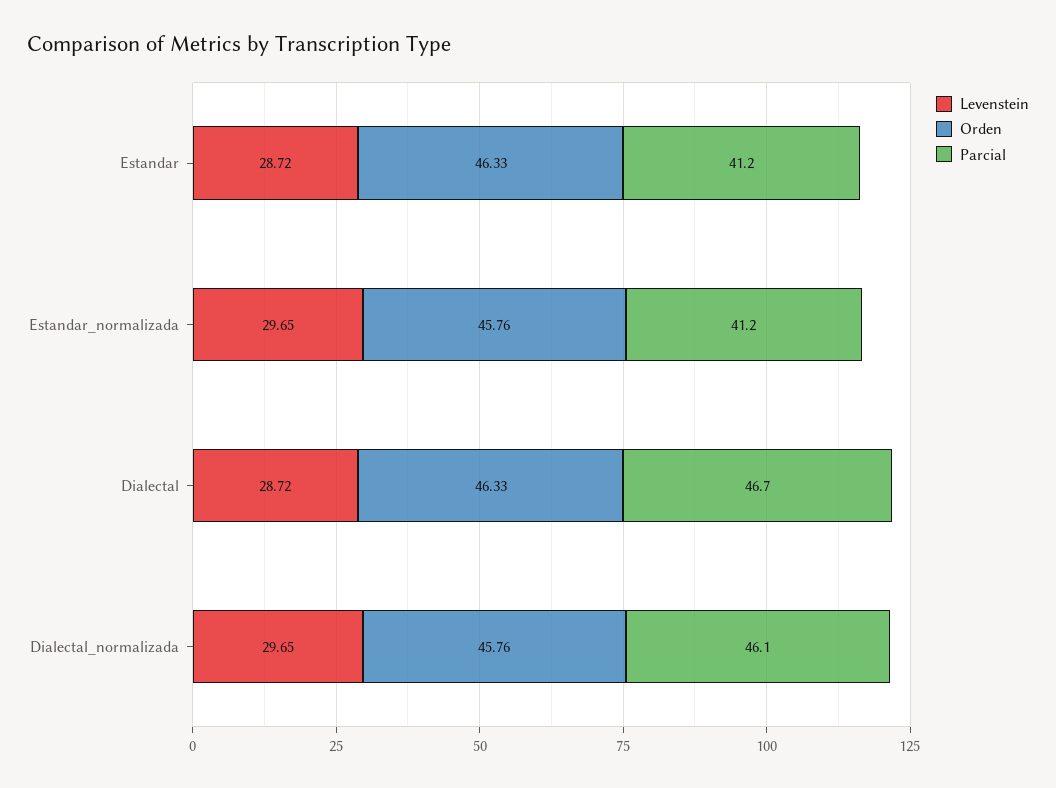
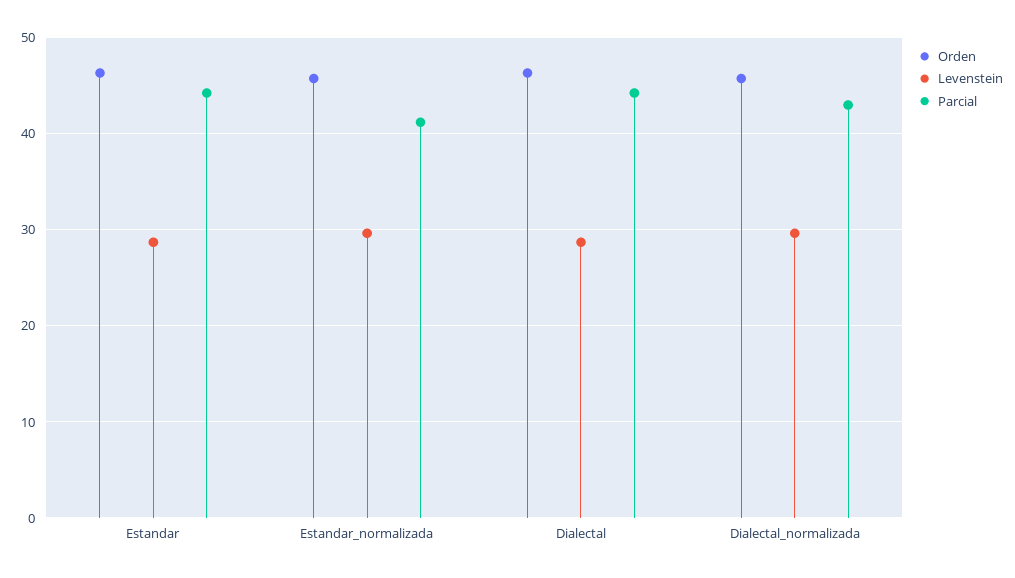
  {
    "Levenstein": {
      "Estandar": 28.72,
      "Estandar_normalizada": 29.65,
      "Dialectal": 28.72,
      "Dialectal_normalizada": 29.65
    },
    "Orden": {
      "Estandar": 46.33,
      "Estandar_normalizada": 45.76,
      "Dialectal": 46.33,
      "Dialectal_normalizada": 45.76
    },
    "Parcial": {
-     "Estandar": 41.2,
+     "Estandar": 44,
      "Estandar_normalizada": 41.2,
-     "Dialectal": 46.7,
+     "Dialectal": 44,
-     "Dialectal_normalizada": 46.1
+     "Dialectal_normalizada": 43
    }
  }

